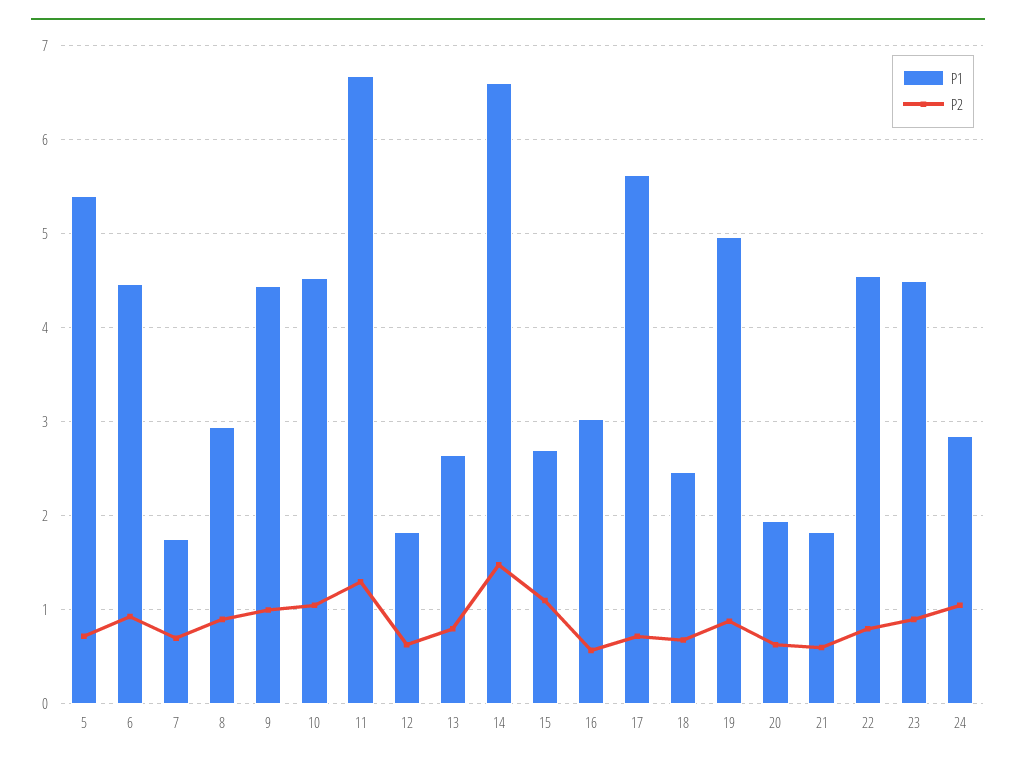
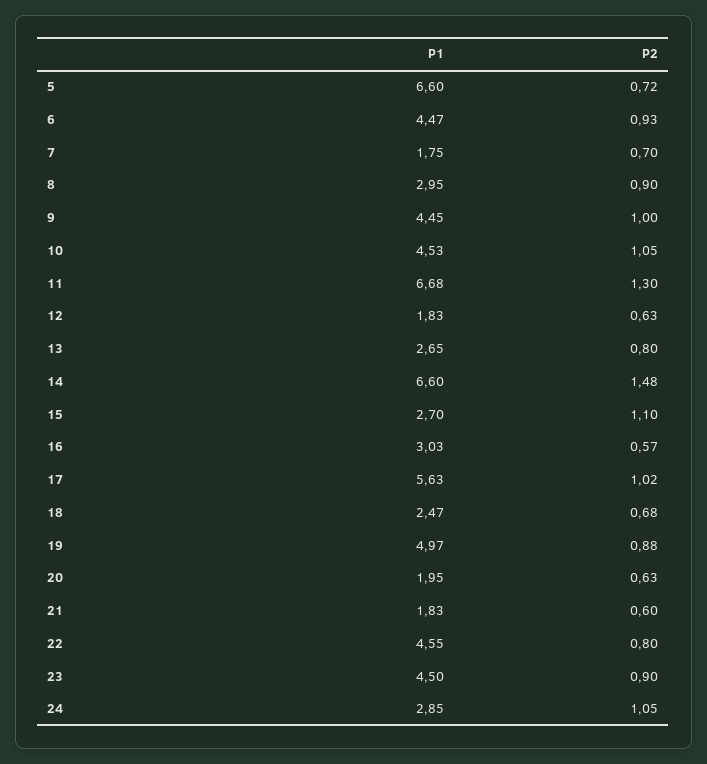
  {
    "P1": {
-     "5": 5.4,
+     "5": 6.6,
      "6": 4.47,
      "7": 1.75,
      "8": 2.95,
      "9": 4.45,
      "10": 4.53,
      "11": 6.68,
      "12": 1.83,
      "13": 2.65,
      "14": 6.6,
      "15": 2.7,
      "16": 3.03,
      "17": 5.63,
      "18": 2.47,
      "19": 4.97,
      "20": 1.95,
      "21": 1.83,
      "22": 4.55,
      "23": 4.5,
      "24": 2.85
    },
    "P2": {
      "5": 0.72,
      "6": 0.93,
      "7": 0.7,
      "8": 0.9,
      "9": 1,
      "10": 1.05,
      "11": 1.3,
      "12": 0.63,
      "13": 0.8,
      "14": 1.48,
      "15": 1.1,
      "16": 0.57,
-     "17": 0.7,
+     "17": 1.02,
      "18": 0.68,
      "19": 0.88,
      "20": 0.63,
      "21": 0.6,
      "22": 0.8,
      "23": 0.9,
      "24": 1.05
    }
  }

